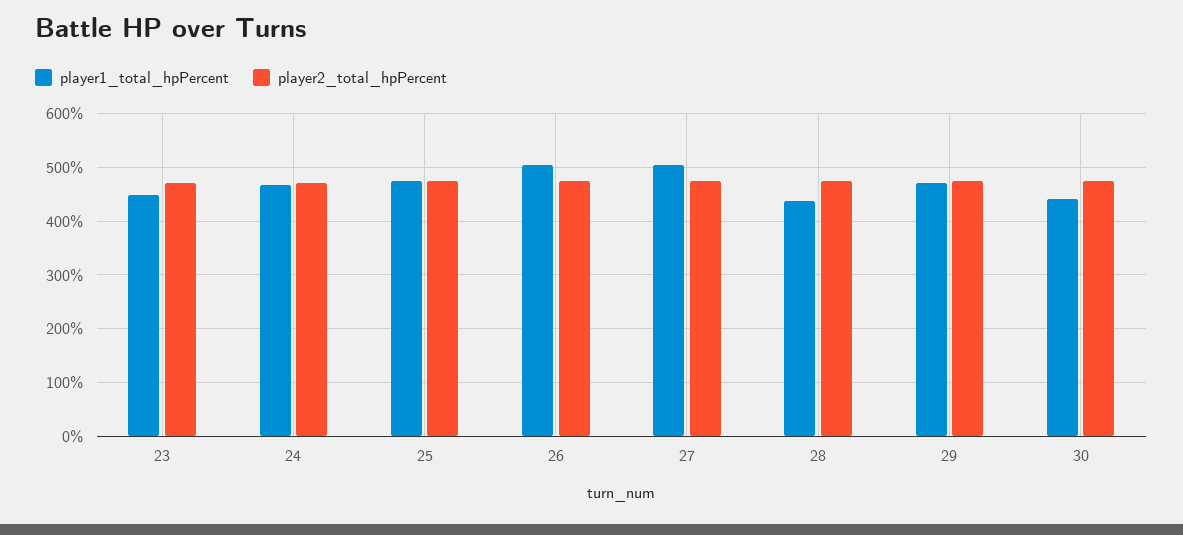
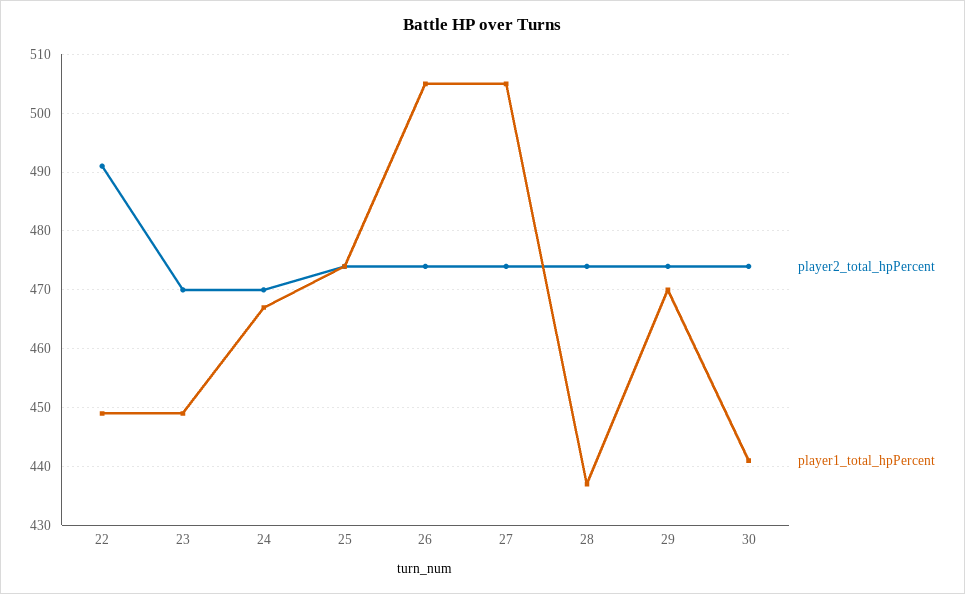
  {
    "player1_total_hpPercent": {
      "23": 450,
      "24": 465,
      "25": 475,
      "26": 505,
      "27": 505,
      "28": 435,
      "29": 470,
-     "30": 440
+     "30": 440,
+     "22": 450
    },
    "player2_total_hpPercent": {
      "23": 470,
      "24": 470,
      "25": 475,
      "26": 475,
      "27": 475,
      "28": 475,
      "29": 475,
-     "30": 475
+     "30": 475,
+     "22": 490
    }
  }

